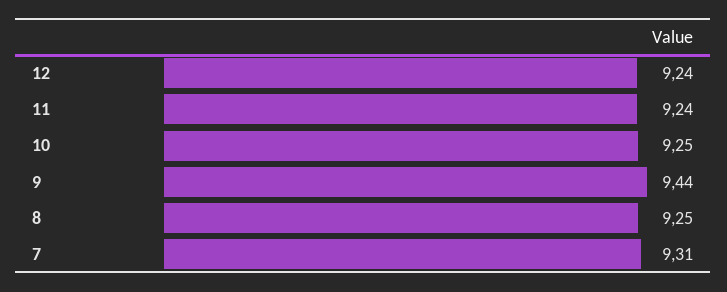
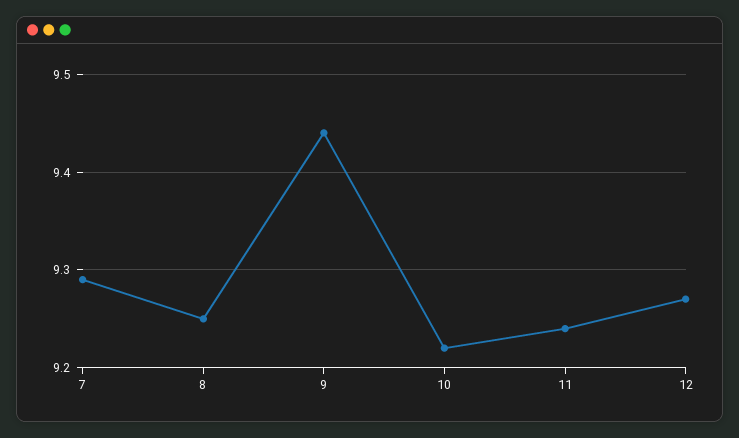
  {
-   "12": 9.24,
+   "12": 9.27,
    "11": 9.24,
-   "10": 9.25,
+   "10": 9.22,
    "9": 9.44,
    "8": 9.25,
-   "7": 9.31
+   "7": 9.29
  }

